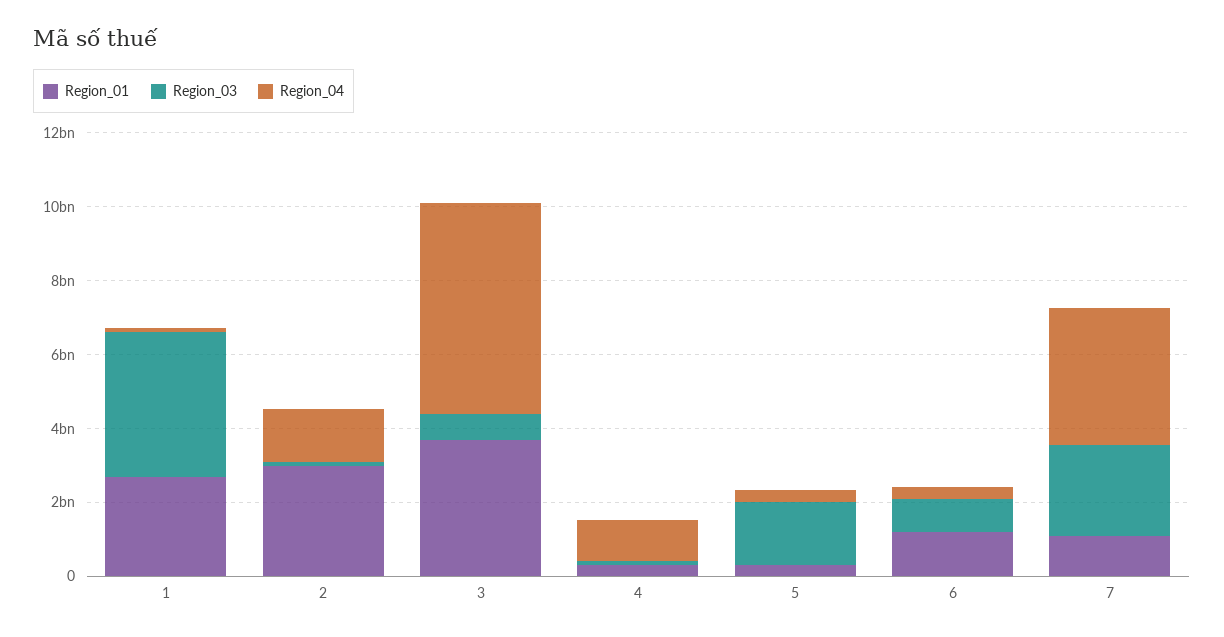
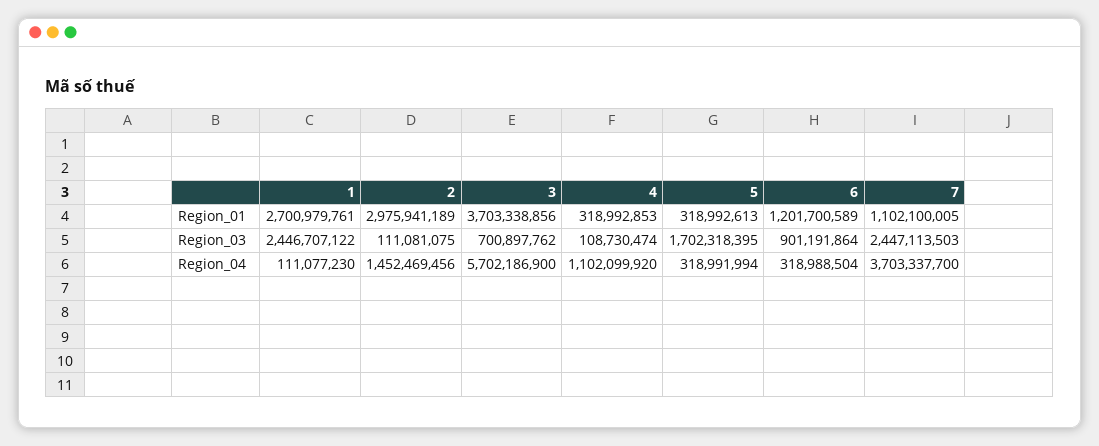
  {
    "Region_01": {
      "1": 2700979761,
      "2": 2975941189,
      "3": 3703338856,
      "4": 318992853,
      "5": 318992613,
      "6": 1201700589,
      "7": 1102100005
    },
    "Region_03": {
-     "1": 4000000000,
+     "1": 2446707122,
      "2": 111081075,
      "3": 700897762,
      "4": 108730474,
      "5": 1702318395,
      "6": 901191864,
      "7": 2447113503
    },
    "Region_04": {
      "1": 111077230,
      "2": 1452469456,
      "3": 5702186900,
      "4": 1102099920,
      "5": 318991994,
      "6": 318988504,
      "7": 3703337700
    }
  }

